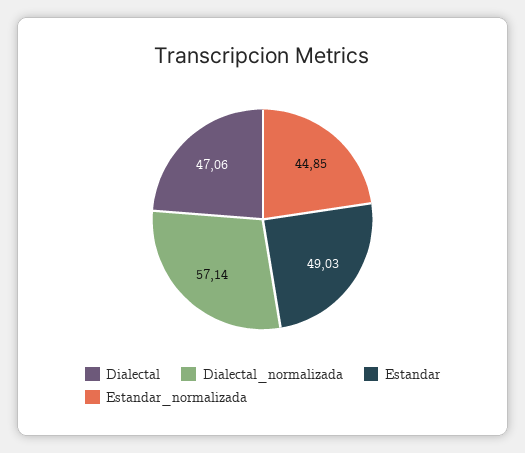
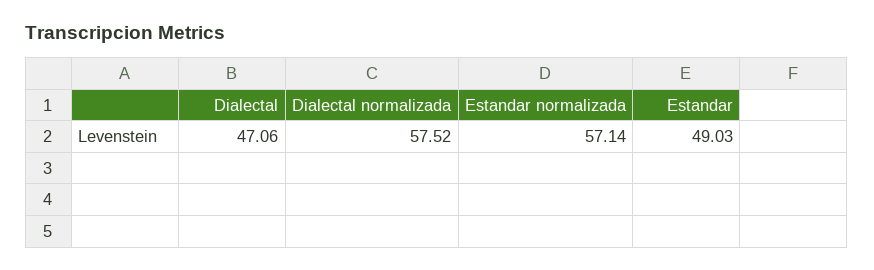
  {
    "Dialectal": 47.06,
-   "Dialectal_normalizada": 57.14,
+   "Dialectal_normalizada": 57.52,
    "Estandar": 49.03,
-   "Estandar_normalizada": 44.85
+   "Estandar_normalizada": 57.14
  }

